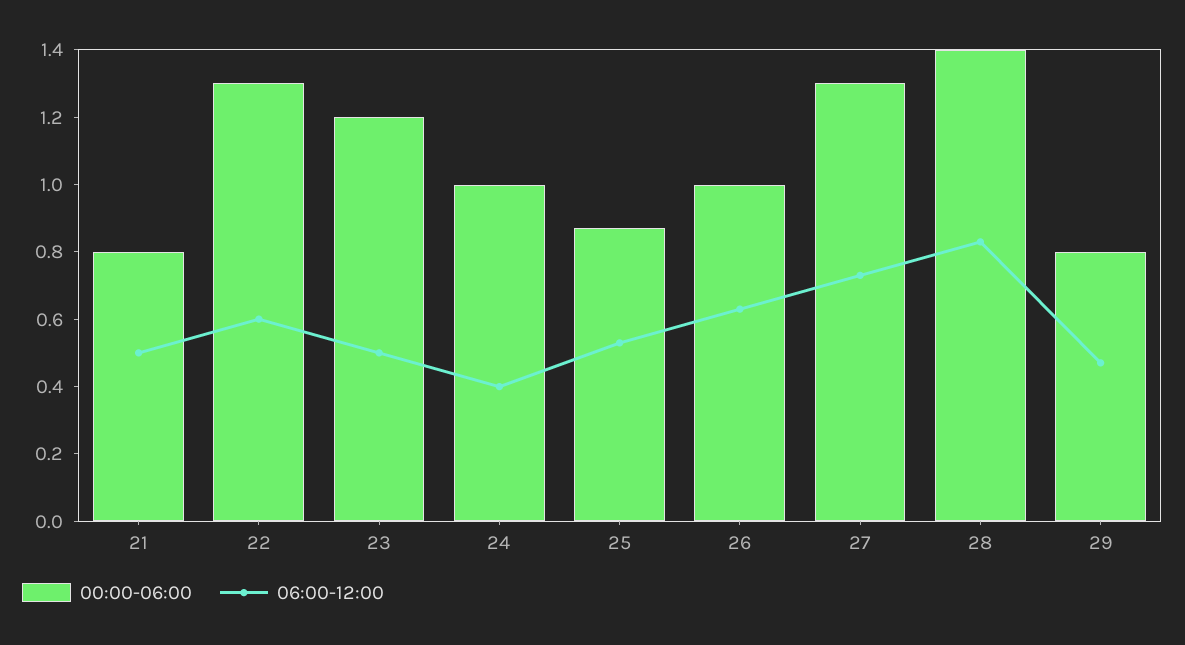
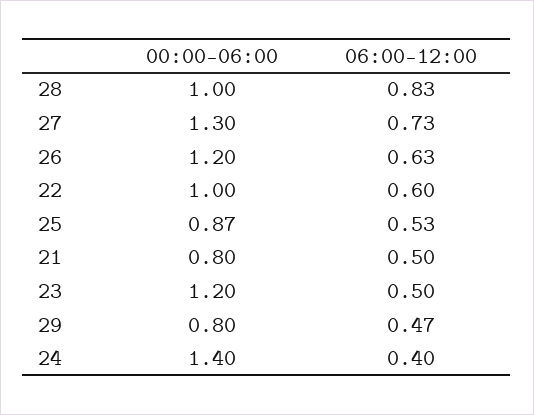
  {
    "00:00-06:00": {
      "21": 0.8,
-     "22": 1.3,
+     "22": 1,
      "23": 1.2,
-     "24": 1,
+     "24": 1.4,
      "25": 0.87,
-     "26": 1,
+     "26": 1.2,
      "27": 1.3,
-     "28": 1.4,
+     "28": 1,
      "29": 0.8
    },
    "06:00-12:00": {
      "21": 0.5,
      "22": 0.6,
      "23": 0.5,
      "24": 0.4,
      "25": 0.53,
      "26": 0.63,
      "27": 0.73,
      "28": 0.83,
      "29": 0.47
    }
  }

